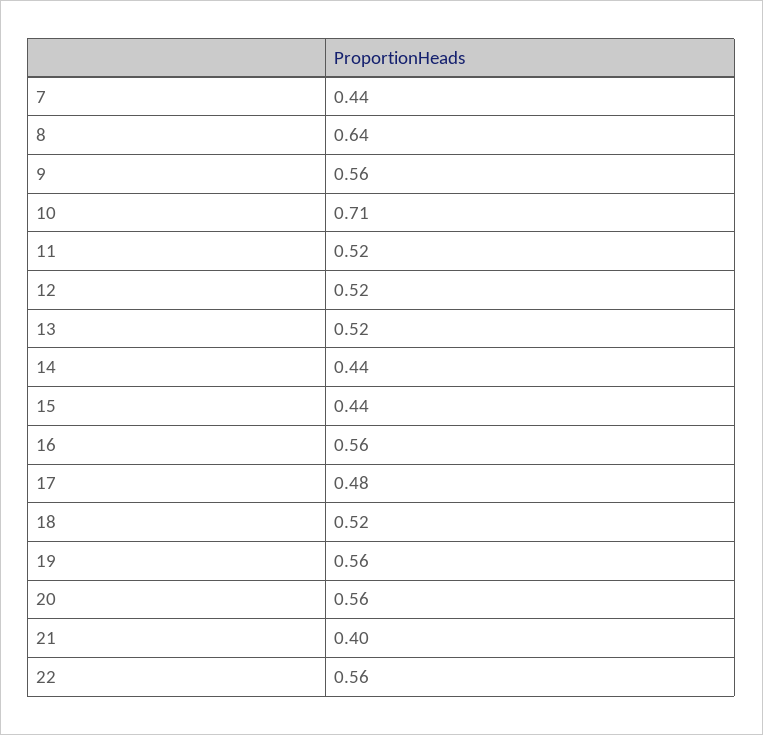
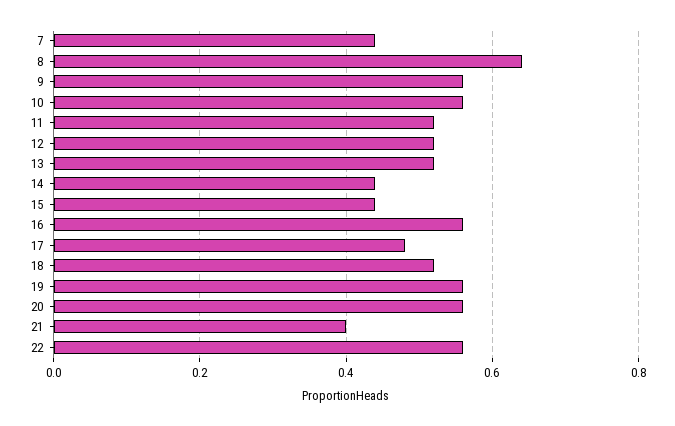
  {
    "7": 0.44,
    "8": 0.64,
    "9": 0.56,
-   "10": 0.71,
+   "10": 0.55,
    "11": 0.52,
    "12": 0.52,
    "13": 0.52,
    "14": 0.44,
    "15": 0.44,
    "16": 0.56,
    "17": 0.48,
    "18": 0.52,
    "19": 0.56,
    "20": 0.56,
    "21": 0.4,
    "22": 0.56
  }

